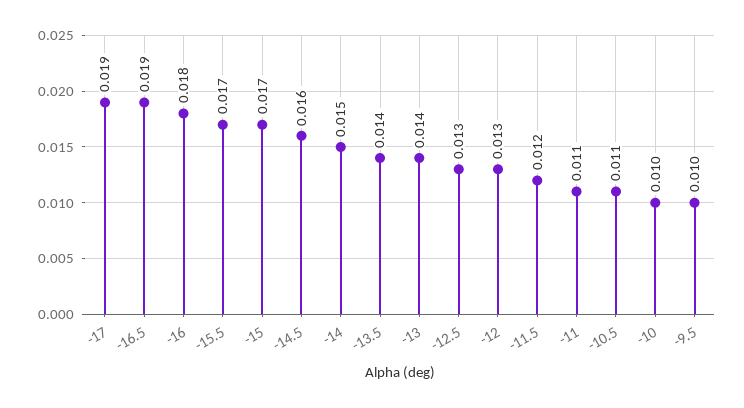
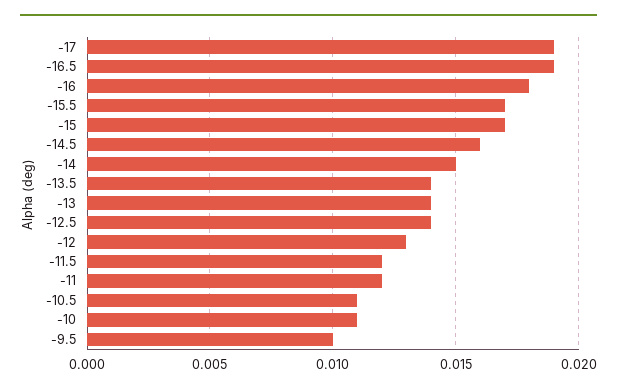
  {
    "-17": 0.019,
    "-16.5": 0.019,
    "-16": 0.018,
    "-15.5": 0.017,
    "-15": 0.017,
    "-14.5": 0.016,
    "-14": 0.015,
    "-13.5": 0.014,
    "-13": 0.014,
-   "-12.5": 0.013,
+   "-12.5": 0.014,
    "-12": 0.013,
    "-11.5": 0.012,
-   "-11": 0.011,
+   "-11": 0.012,
    "-10.5": 0.011,
-   "-10": 0.01,
+   "-10": 0.011,
    "-9.5": 0.01
  }

